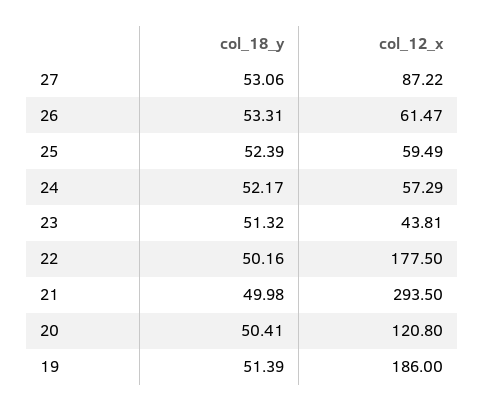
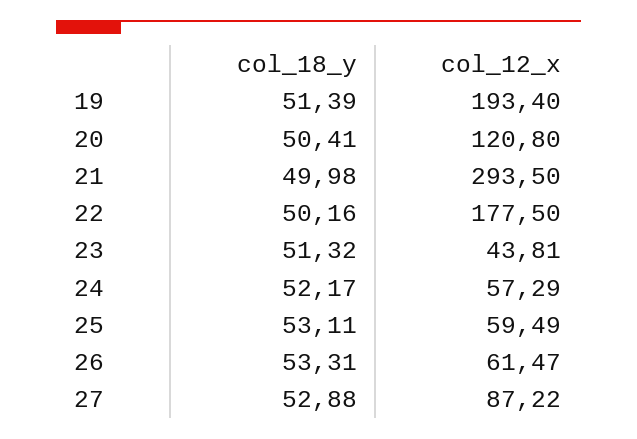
  {
    "col_18_y": {
-     "27": 53.06,
+     "27": 52.88,
      "26": 53.31,
-     "25": 52.39,
+     "25": 53.11,
      "24": 52.17,
      "23": 51.32,
      "22": 50.16,
      "21": 49.98,
      "20": 50.41,
      "19": 51.39
    },
    "col_12_x": {
      "27": 87.22,
      "26": 61.47,
      "25": 59.49,
      "24": 57.29,
      "23": 43.81,
      "22": 177.5,
      "21": 293.5,
      "20": 120.8,
-     "19": 186
+     "19": 193.4
    }
  }

